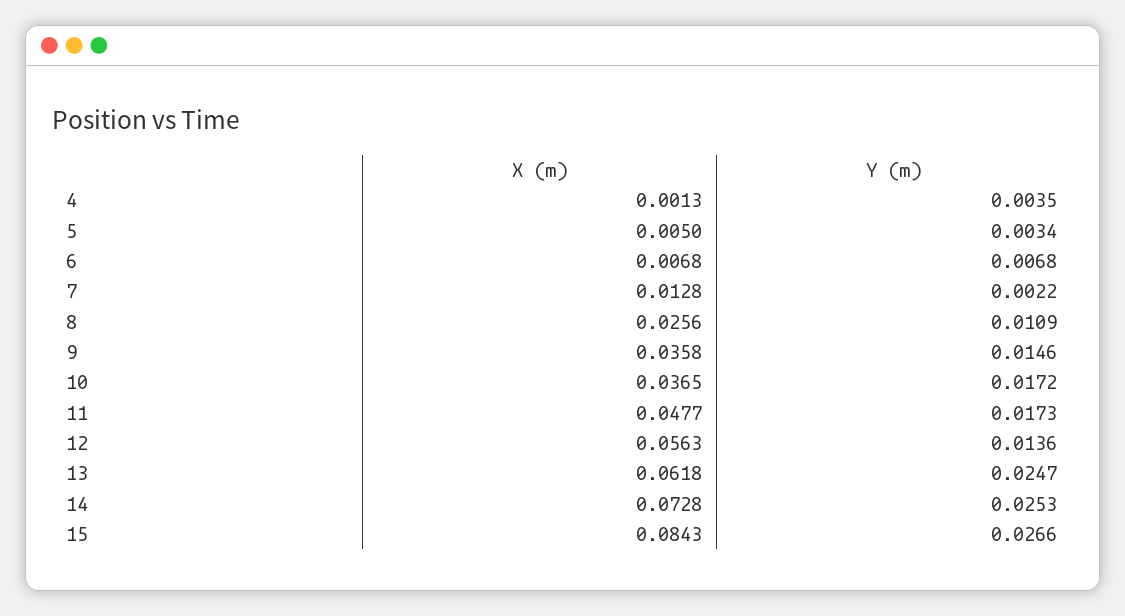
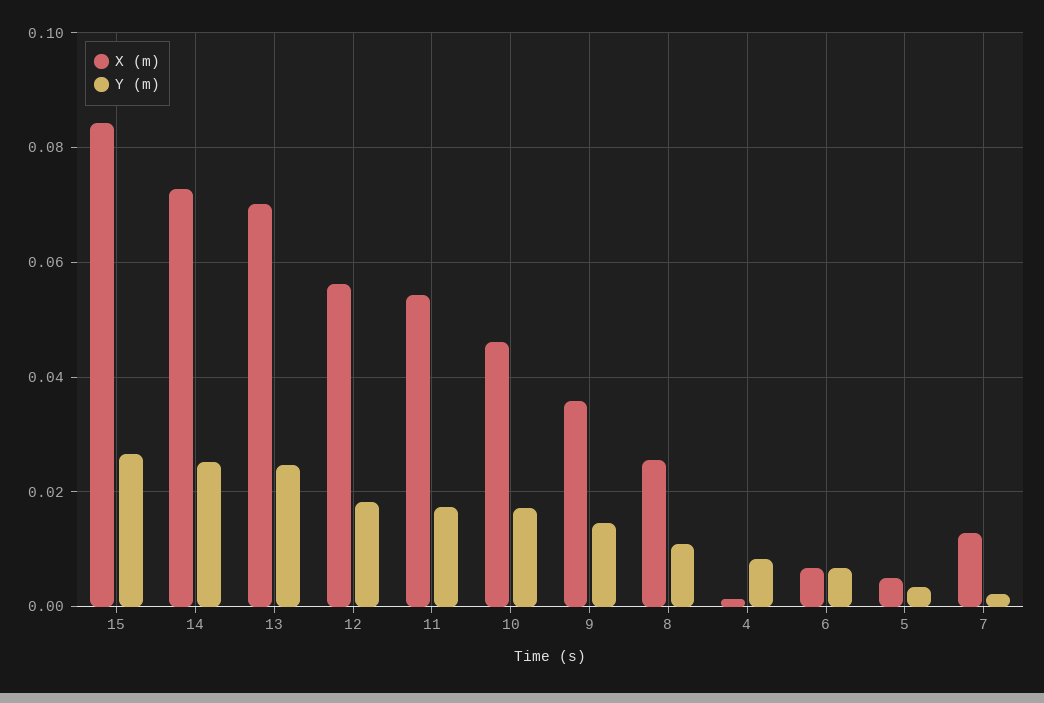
  {
    "X (m)": {
      "4": 0.0013,
      "5": 0.005,
      "6": 0.0068,
      "7": 0.0128,
      "8": 0.0256,
      "9": 0.0358,
-     "10": 0.0365,
+     "10": 0.046,
-     "11": 0.0477,
+     "11": 0.054,
      "12": 0.0563,
-     "13": 0.0618,
+     "13": 0.07,
      "14": 0.0728,
      "15": 0.0843
    },
    "Y (m)": {
-     "4": 0.0035,
+     "4": 0.008,
      "5": 0.0034,
      "6": 0.0068,
      "7": 0.0022,
      "8": 0.0109,
      "9": 0.0146,
      "10": 0.0172,
      "11": 0.0173,
-     "12": 0.0136,
+     "12": 0.018,
      "13": 0.0247,
      "14": 0.0253,
      "15": 0.0266
    }
  }

